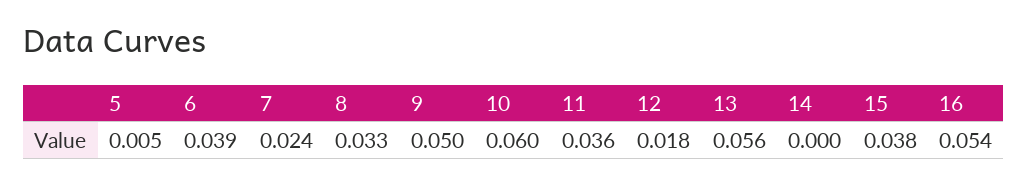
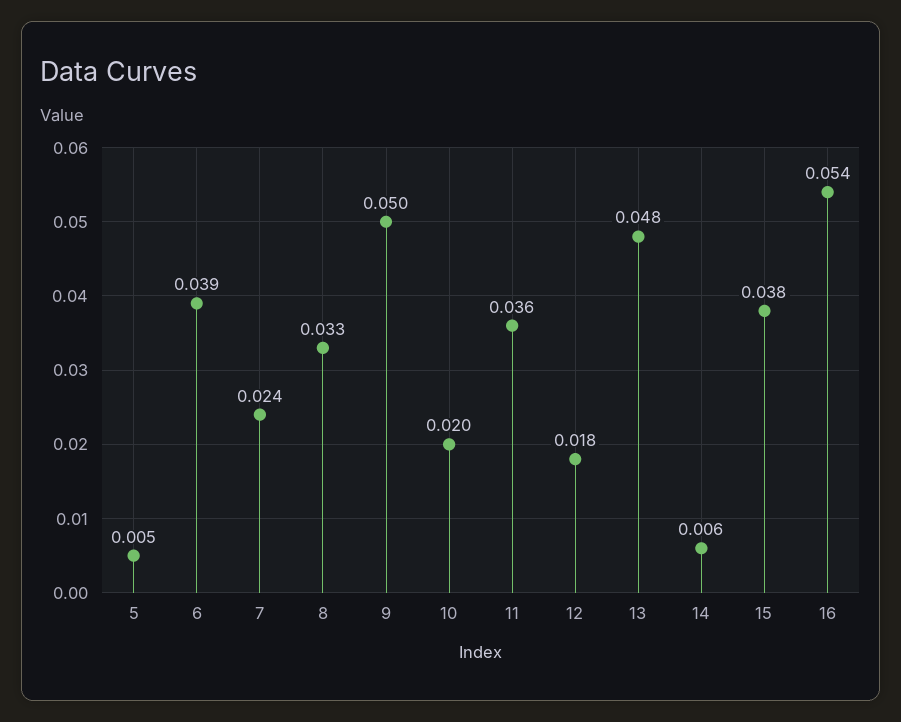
  {
    "5": 0.005,
    "6": 0.039,
    "7": 0.024,
    "8": 0.033,
    "9": 0.05,
-   "10": 0.06,
+   "10": 0.02,
    "11": 0.036,
    "12": 0.018,
-   "13": 0.056,
+   "13": 0.048,
-   "14": 0,
+   "14": 0.006,
    "15": 0.038,
    "16": 0.054
  }

